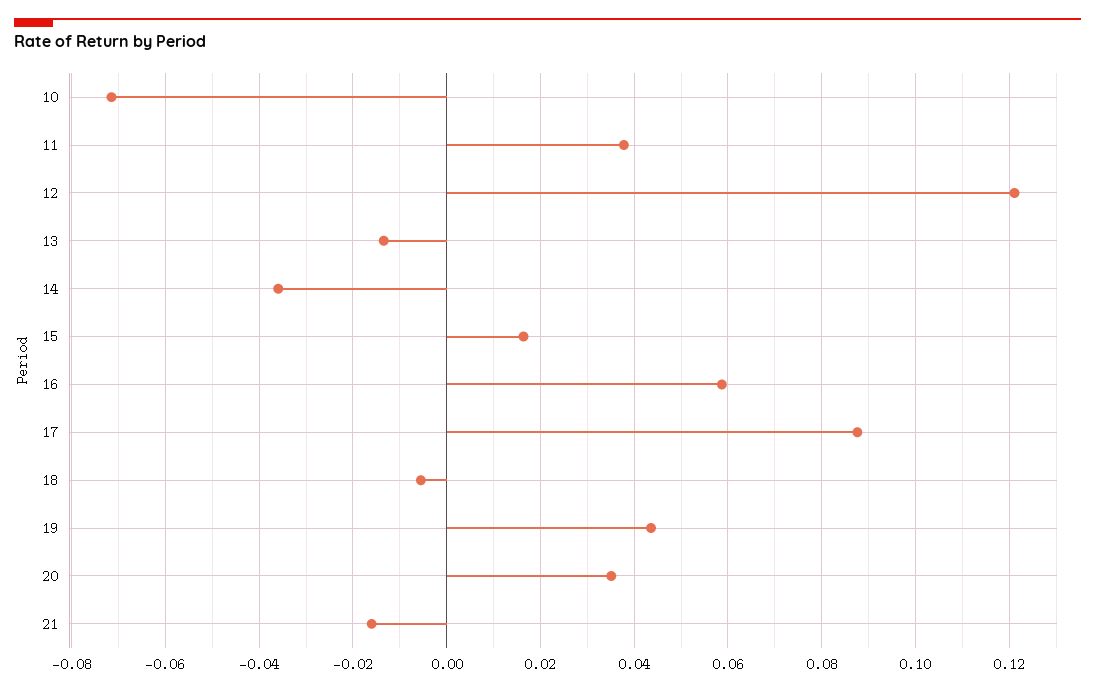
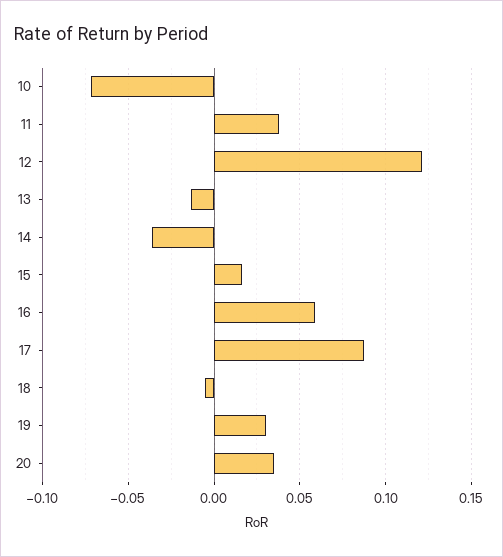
  {
    "10": -0.072,
    "11": 0.038,
    "12": 0.122,
    "13": -0.014,
    "14": -0.036,
    "15": 0.016,
    "16": 0.058,
    "17": 0.088,
    "18": -0.006,
-   "19": 0.044,
+   "19": 0.03,
-   "20": 0.036,
+   "20": 0.036
-   "21": -0.016
  }

